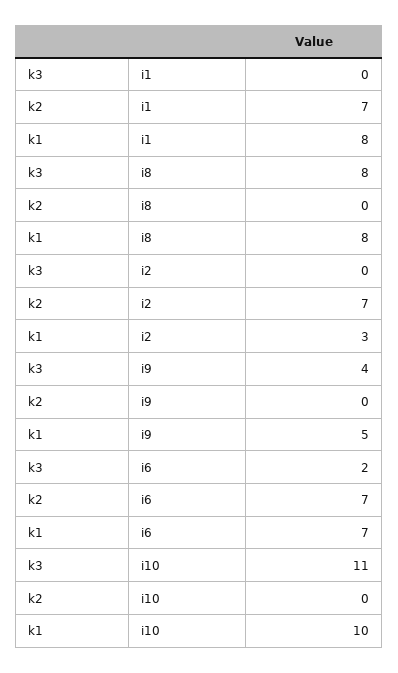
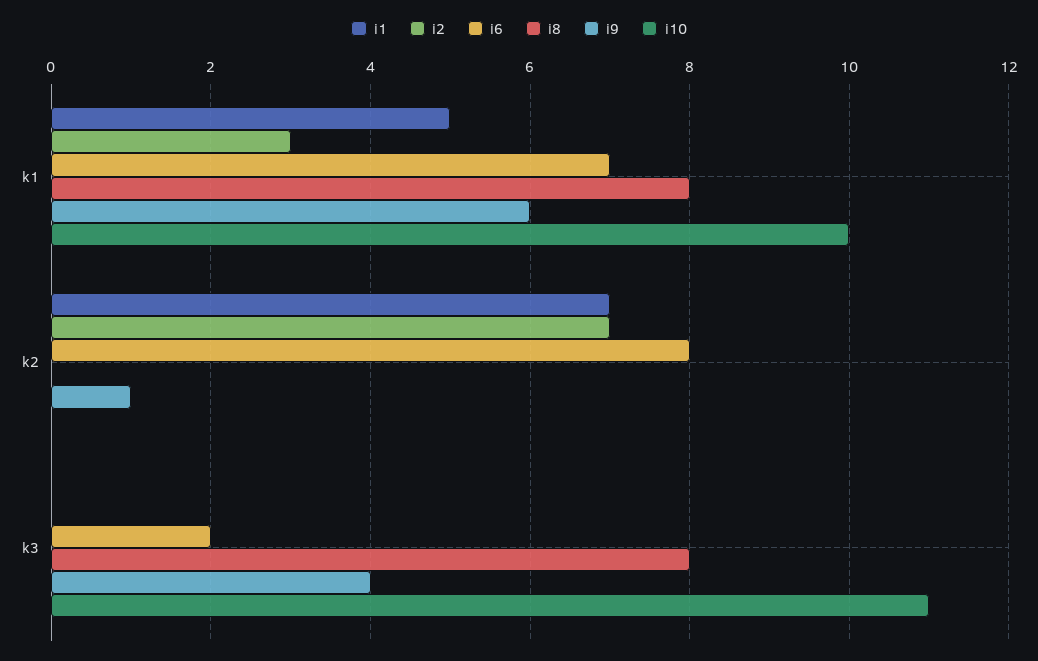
  {
    "i1": {
      "k3": 0,
      "k2": 7,
-     "k1": 8
+     "k1": 5
    },
    "i8": {
      "k3": 8,
      "k2": 0,
      "k1": 8
    },
    "i2": {
      "k3": 0,
      "k2": 7,
      "k1": 3
    },
    "i9": {
      "k3": 4,
-     "k2": 0,
+     "k2": 1,
-     "k1": 5
+     "k1": 6
    },
    "i6": {
      "k3": 2,
-     "k2": 7,
+     "k2": 8,
      "k1": 7
    },
    "i10": {
      "k3": 11,
      "k2": 0,
      "k1": 10
    }
  }

